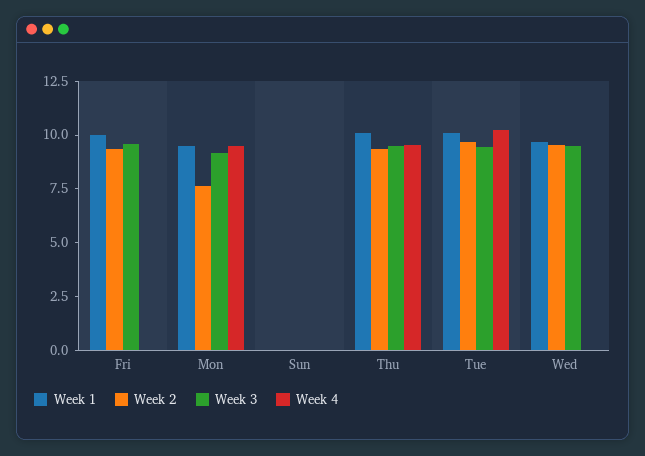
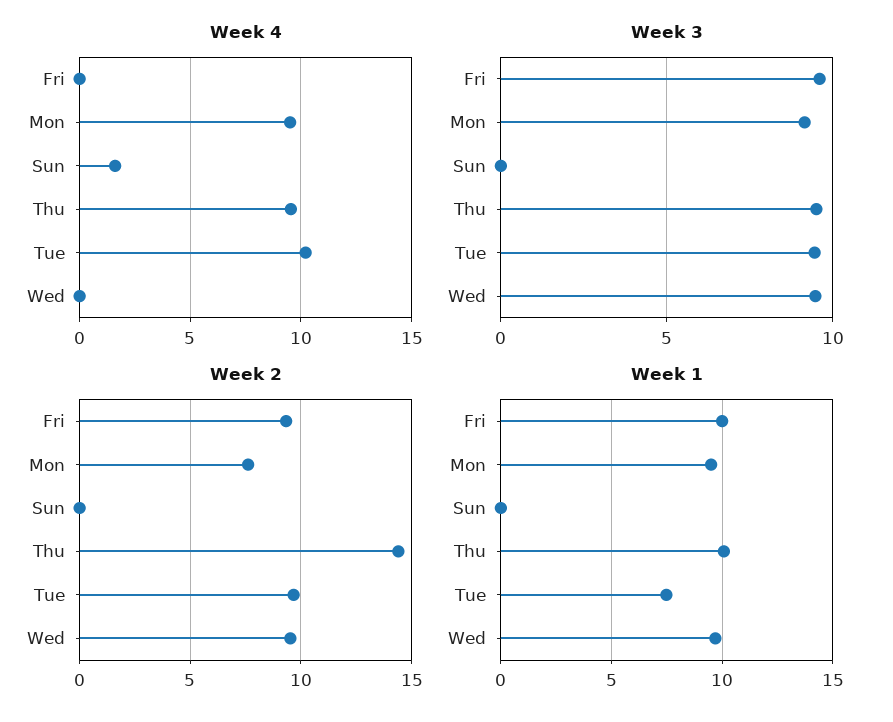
  {
    "Week 1": {
      "Fri": 10,
      "Mon": 9.5,
      "Sun": 0,
      "Thu": 10,
-     "Tue": 10,
+     "Tue": 7.5,
      "Wed": 9.5
    },
    "Week 2": {
      "Fri": 9.5,
      "Mon": 7.5,
      "Sun": 0,
-     "Thu": 9.5,
+     "Thu": 14.5,
      "Tue": 9.5,
      "Wed": 9.5
    },
    "Week 3": {
      "Fri": 9.5,
      "Mon": 9,
      "Sun": 0,
      "Thu": 9.5,
      "Tue": 9.5,
      "Wed": 9.5
    },
    "Week 4": {
      "Fri": 0,
      "Mon": 9.5,
-     "Sun": 0,
+     "Sun": 1.5,
      "Thu": 9.5,
      "Tue": 10,
      "Wed": 0
    }
  }

